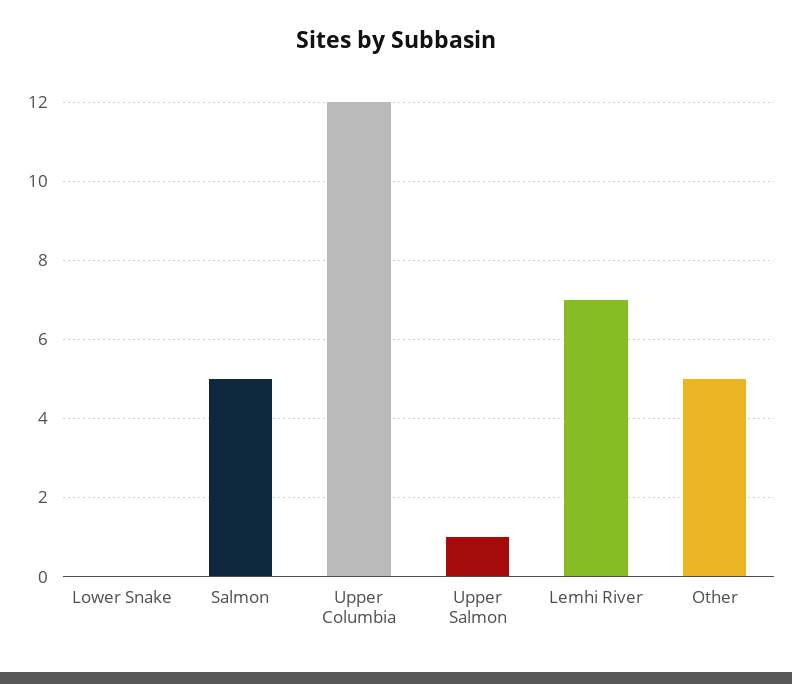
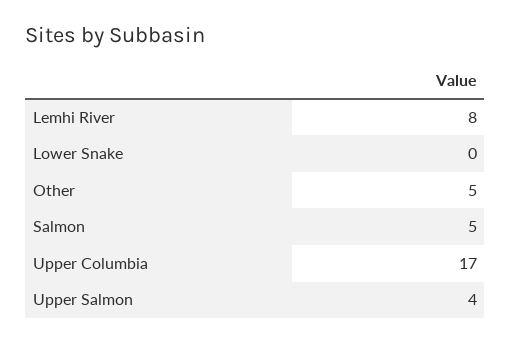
  {
    "Lower Snake": 0,
    "Salmon": 5,
-   "Upper Columbia": 12,
+   "Upper Columbia": 17,
-   "Upper Salmon": 1,
+   "Upper Salmon": 4,
-   "Lemhi River": 7,
+   "Lemhi River": 8,
    "Other": 5
  }

